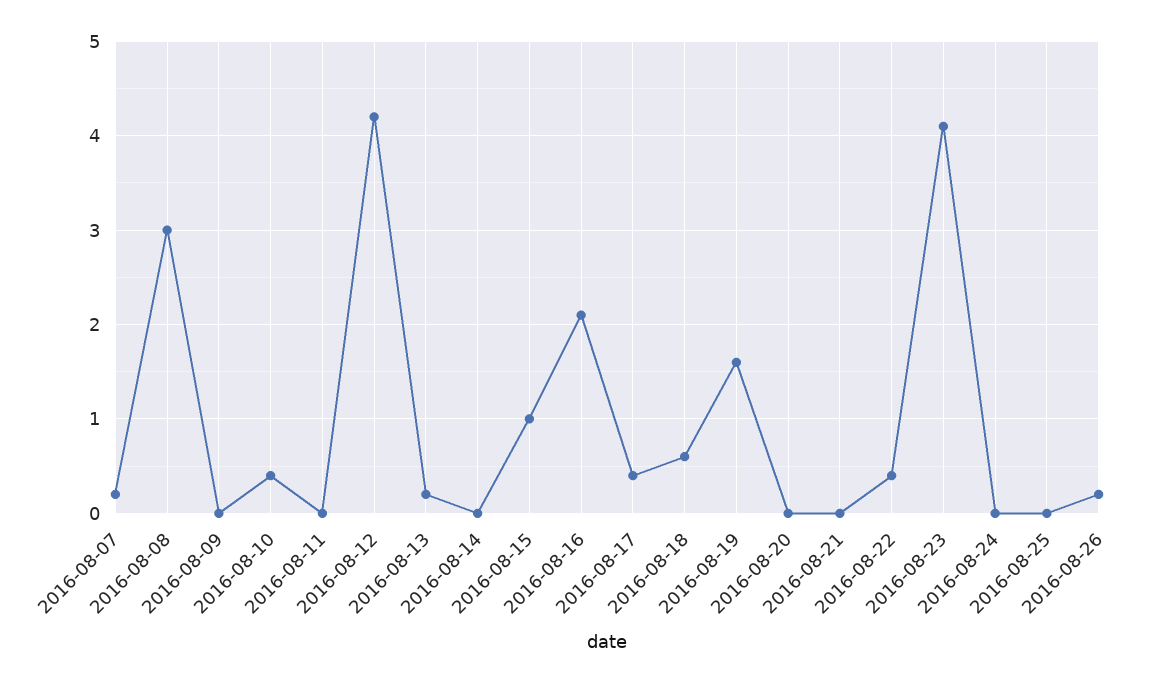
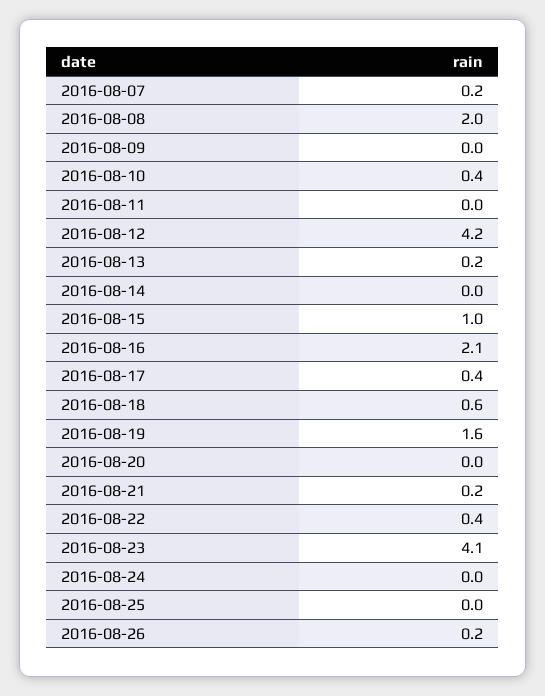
  {
    "2016-08-07": 0.2,
-   "2016-08-08": 3,
+   "2016-08-08": 2,
    "2016-08-09": 0,
    "2016-08-10": 0.4,
    "2016-08-11": 0,
    "2016-08-12": 4.2,
    "2016-08-13": 0.2,
    "2016-08-14": 0,
    "2016-08-15": 1,
    "2016-08-16": 2.1,
    "2016-08-17": 0.4,
    "2016-08-18": 0.6,
    "2016-08-19": 1.6,
    "2016-08-20": 0,
-   "2016-08-21": 0,
+   "2016-08-21": 0.2,
    "2016-08-22": 0.4,
    "2016-08-23": 4.1,
    "2016-08-24": 0,
    "2016-08-25": 0,
    "2016-08-26": 0.2
  }

